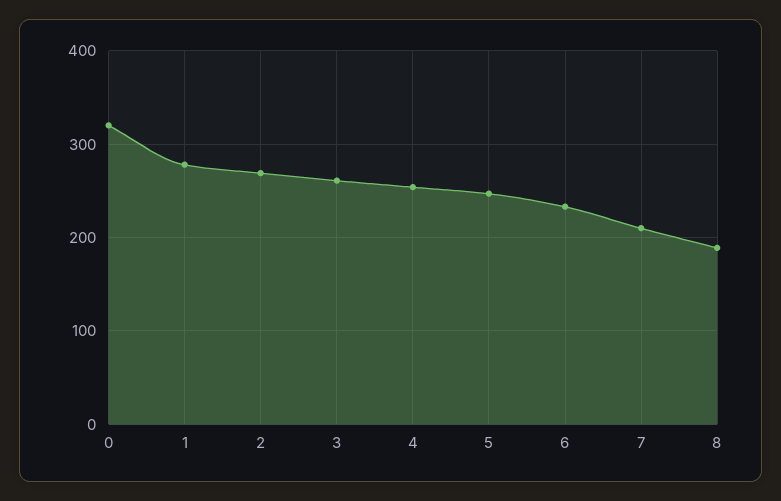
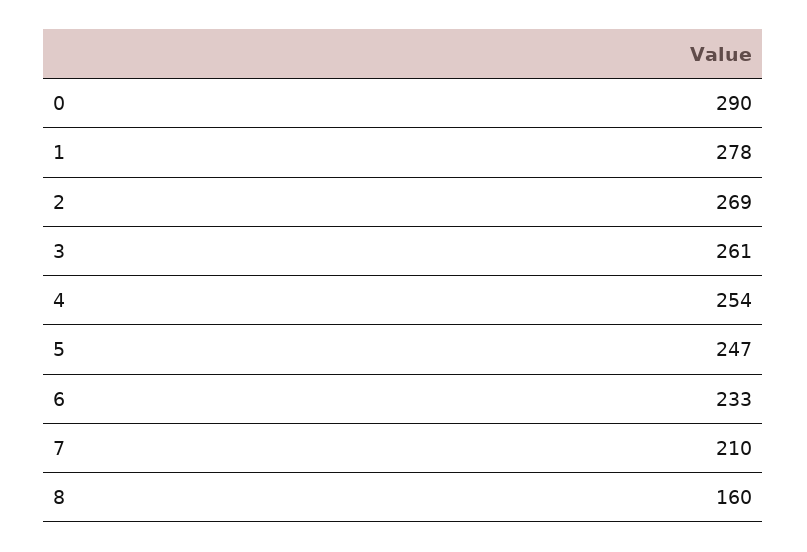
  {
-   "0": 320,
+   "0": 290,
    "1": 278,
    "2": 269,
    "3": 261,
    "4": 254,
    "5": 247,
    "6": 233,
    "7": 210,
-   "8": 190
+   "8": 160
  }

